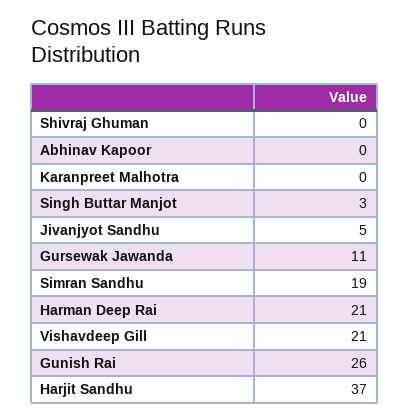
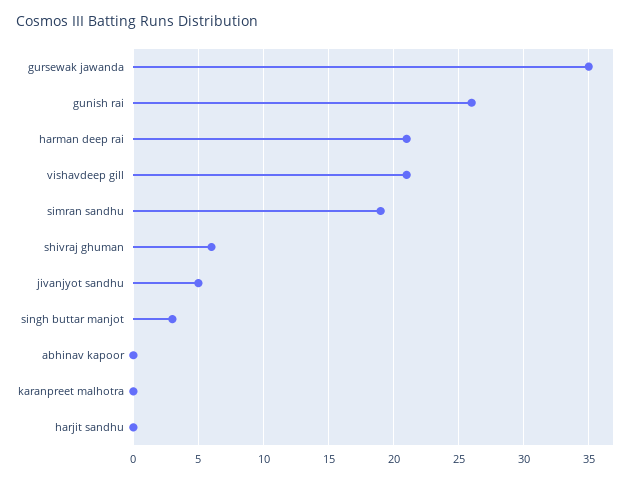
  {
-   "Shivraj Ghuman": 0,
+   "Shivraj Ghuman": 6,
    "Abhinav Kapoor": 0,
    "Karanpreet Malhotra": 0,
    "Singh Buttar Manjot": 3,
    "Jivanjyot Sandhu": 5,
-   "Gursewak Jawanda": 11,
+   "Gursewak Jawanda": 35,
    "Simran Sandhu": 19,
    "Harman Deep Rai": 21,
    "Vishavdeep Gill": 21,
    "Gunish Rai": 26,
-   "Harjit Sandhu": 37
+   "Harjit Sandhu": 0
  }

